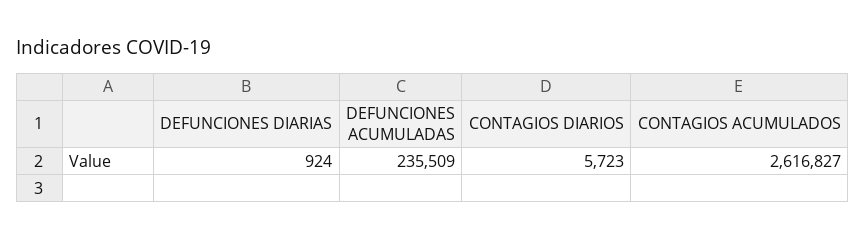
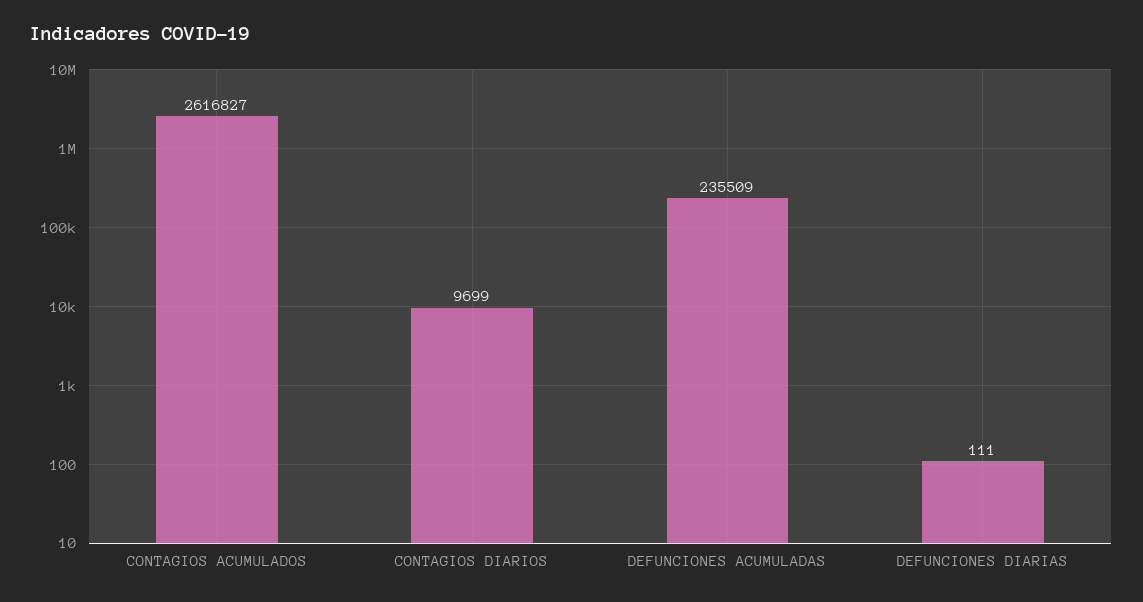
  {
-   "DEFUNCIONES DIARIAS": 924,
+   "DEFUNCIONES DIARIAS": 111,
    "DEFUNCIONES ACUMULADAS": 235509,
-   "CONTAGIOS DIARIOS": 5723,
+   "CONTAGIOS DIARIOS": 9699,
    "CONTAGIOS ACUMULADOS": 2616827
  }

